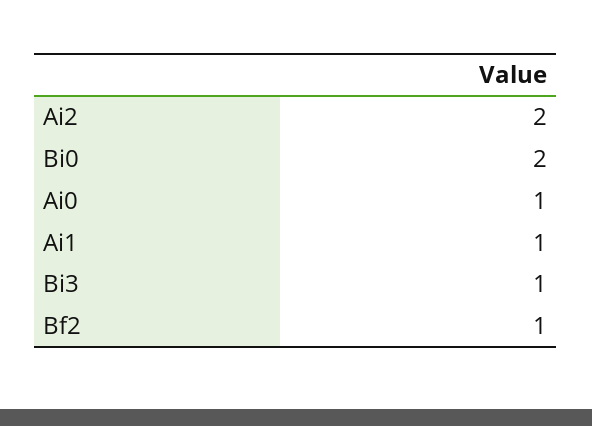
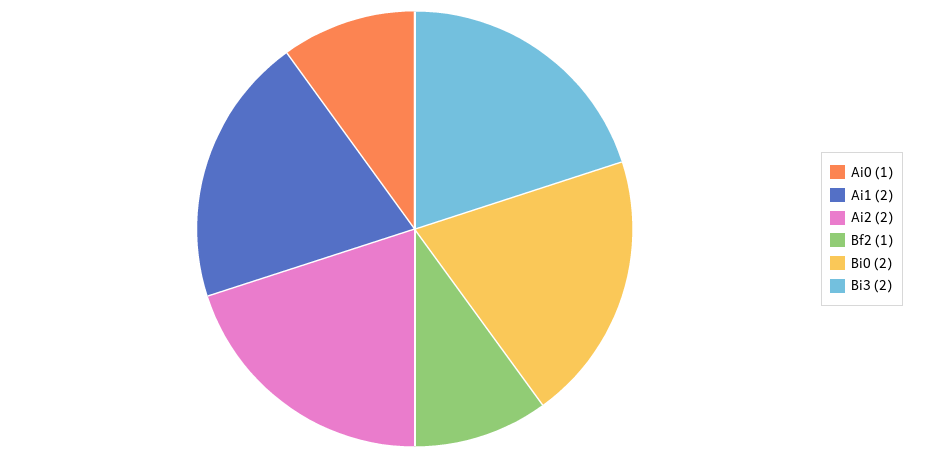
  {
    "Ai2": 2,
    "Bi0": 2,
    "Ai0": 1,
-   "Ai1": 1,
+   "Ai1": 2,
-   "Bi3": 1,
+   "Bi3": 2,
    "Bf2": 1
  }

